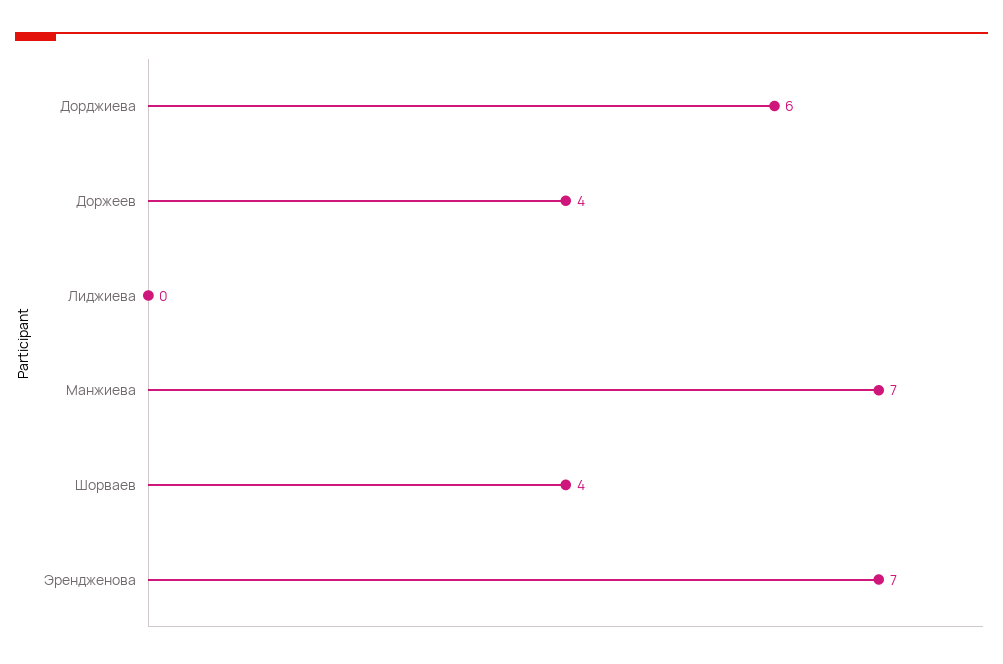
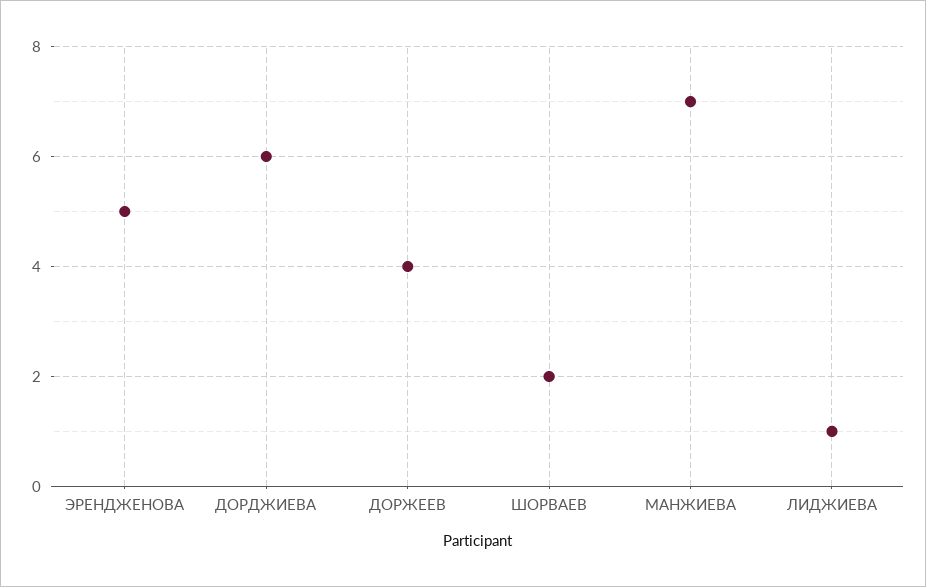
  {
    "Дорджиева": 6,
    "Доржеев": 4,
-   "Лиджиева": 0,
+   "Лиджиева": 1,
    "Манжиева": 7,
-   "Шорваев": 4,
+   "Шорваев": 2,
-   "Эрендженова": 7
+   "Эрендженова": 5
  }

